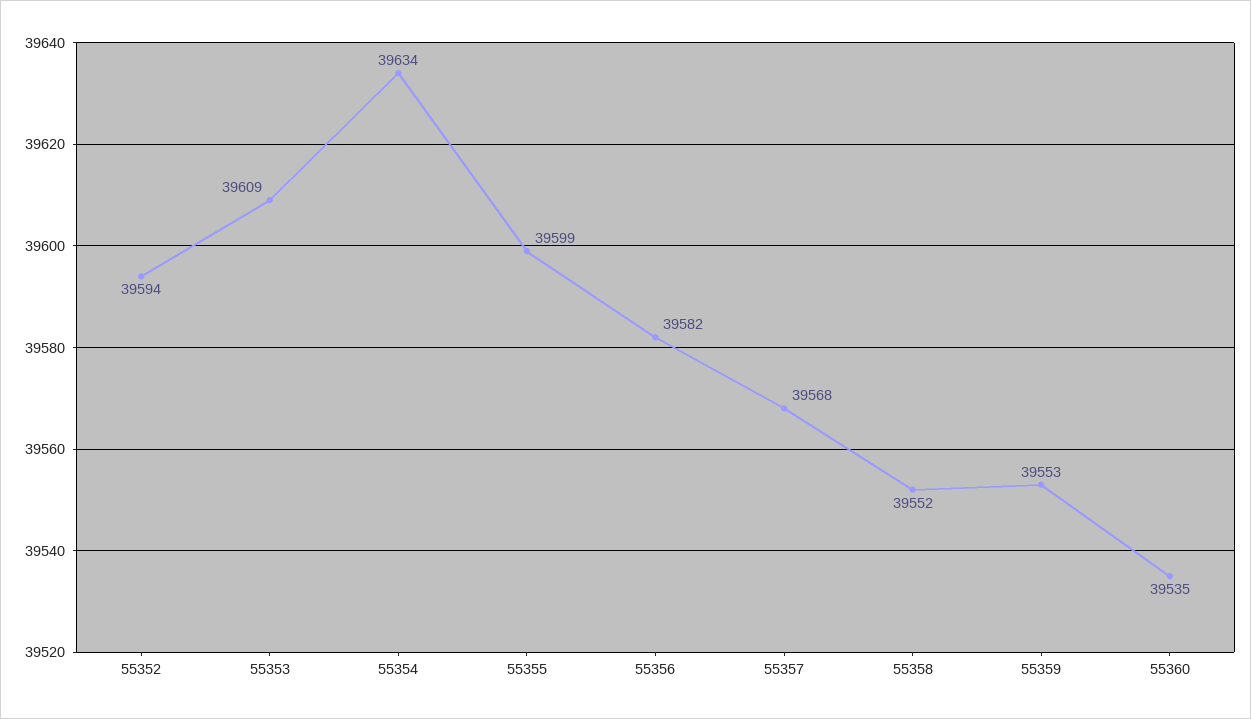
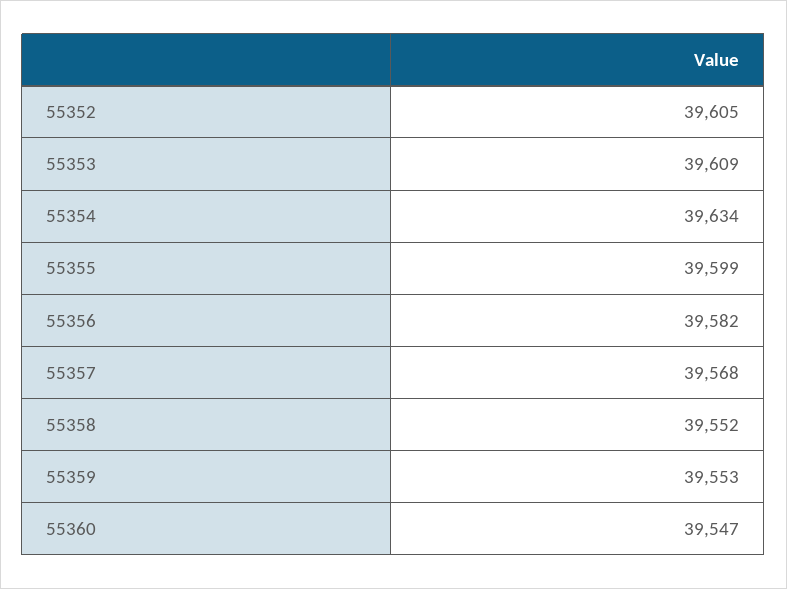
  {
-   "55352": 39594,
+   "55352": 39605,
    "55353": 39609,
    "55354": 39634,
    "55355": 39599,
    "55356": 39582,
    "55357": 39568,
    "55358": 39552,
    "55359": 39553,
-   "55360": 39535
+   "55360": 39547
  }

